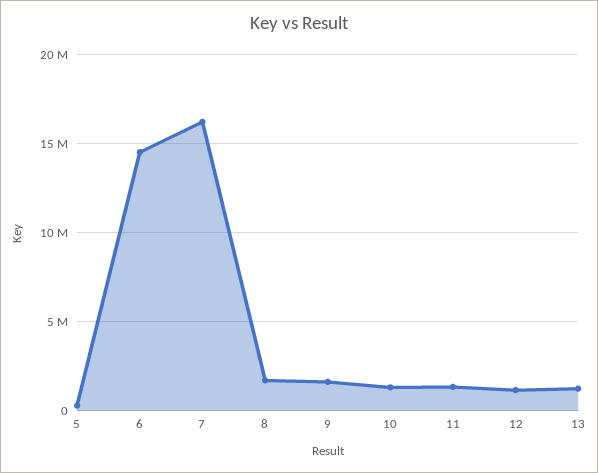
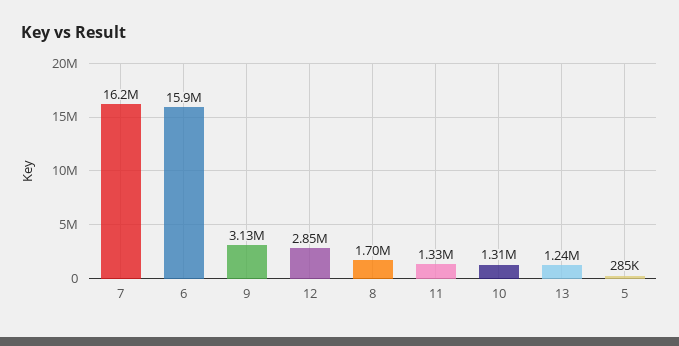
  {
    "5": 285000,
-   "6": 14500000,
+   "6": 15900000,
    "7": 16200000,
    "8": 1700000,
-   "9": 1500000,
+   "9": 3130000,
    "10": 1310000,
    "11": 1330000,
-   "12": 1000000,
+   "12": 2850000,
    "13": 1240000
  }

